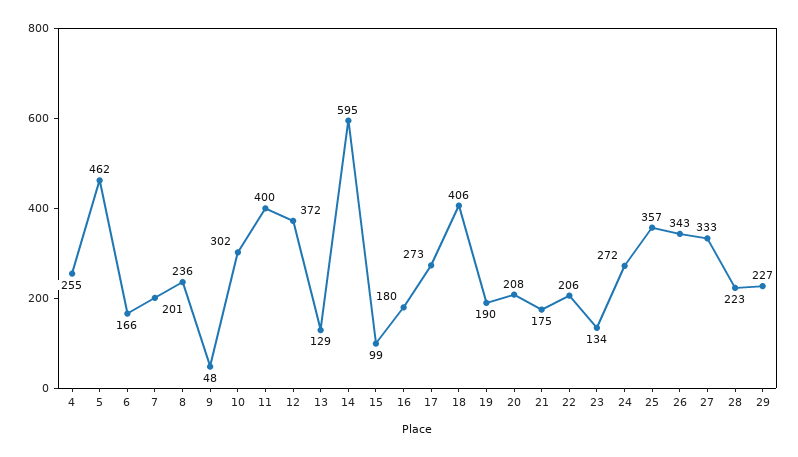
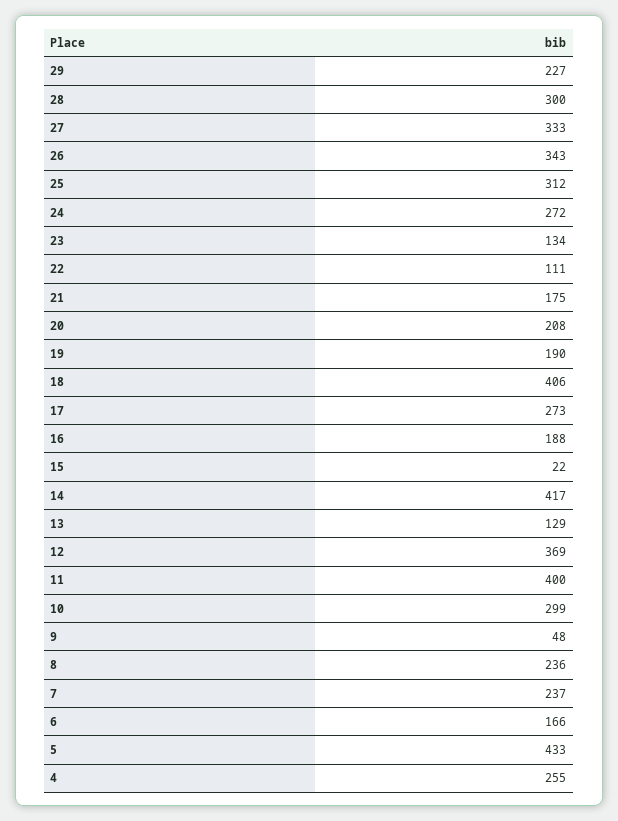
  {
    "4": 255,
-   "5": 462,
+   "5": 433,
    "6": 166,
-   "7": 201,
+   "7": 237,
    "8": 236,
    "9": 48,
-   "10": 302,
+   "10": 299,
    "11": 400,
-   "12": 372,
+   "12": 369,
    "13": 129,
-   "14": 595,
+   "14": 417,
-   "15": 99,
+   "15": 22,
-   "16": 180,
+   "16": 188,
    "17": 273,
    "18": 406,
    "19": 190,
    "20": 208,
    "21": 175,
-   "22": 206,
+   "22": 111,
    "23": 134,
    "24": 272,
-   "25": 357,
+   "25": 312,
    "26": 343,
    "27": 333,
-   "28": 223,
+   "28": 300,
    "29": 227
  }

